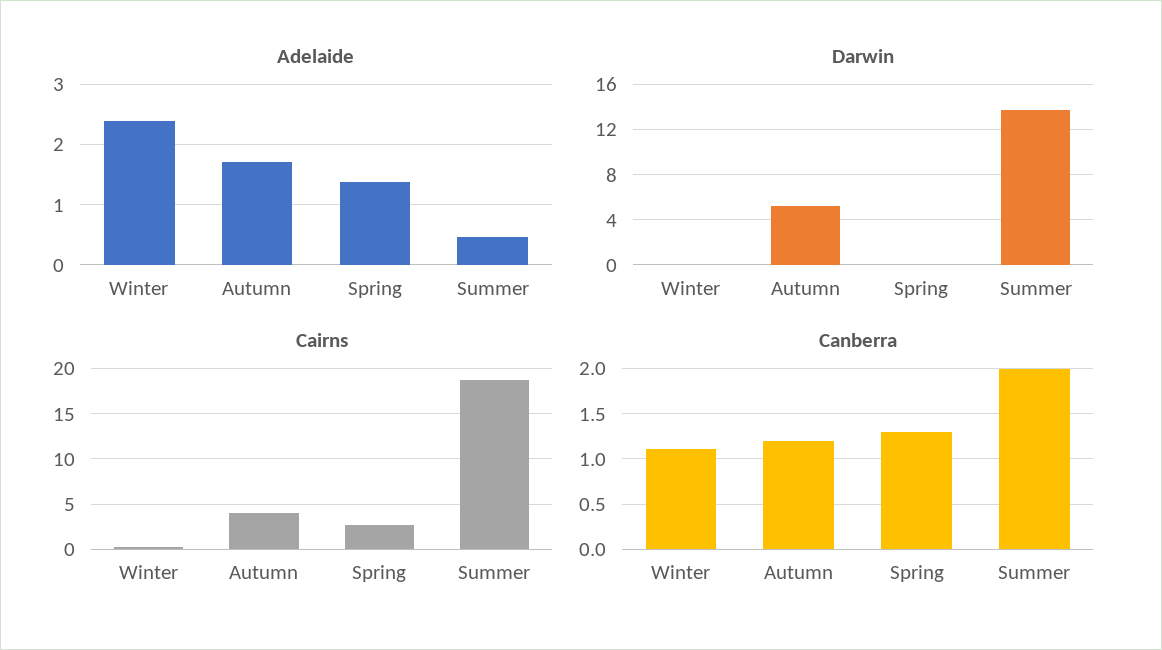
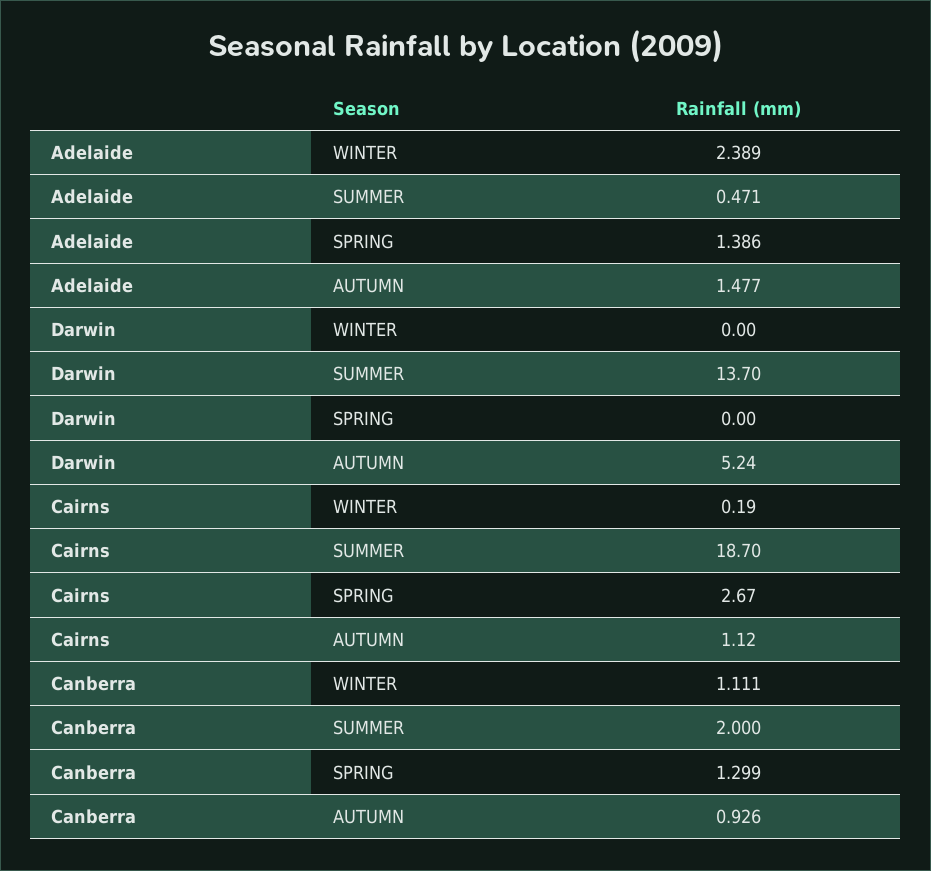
  {
    "Adelaide": {
      "Winter": 2.389,
-     "Autumn": 1.7,
+     "Autumn": 1.477,
      "Spring": 1.386,
      "Summer": 0.471
    },
    "Darwin": {
      "Winter": 0,
      "Autumn": 5.24,
      "Spring": 0,
      "Summer": 13.7
    },
    "Cairns": {
      "Winter": 0.19,
-     "Autumn": 4,
+     "Autumn": 1.12,
      "Spring": 2.67,
      "Summer": 18.7
    },
    "Canberra": {
      "Winter": 1.111,
-     "Autumn": 1.2,
+     "Autumn": 0.926,
      "Spring": 1.299,
      "Summer": 2
    }
  }

